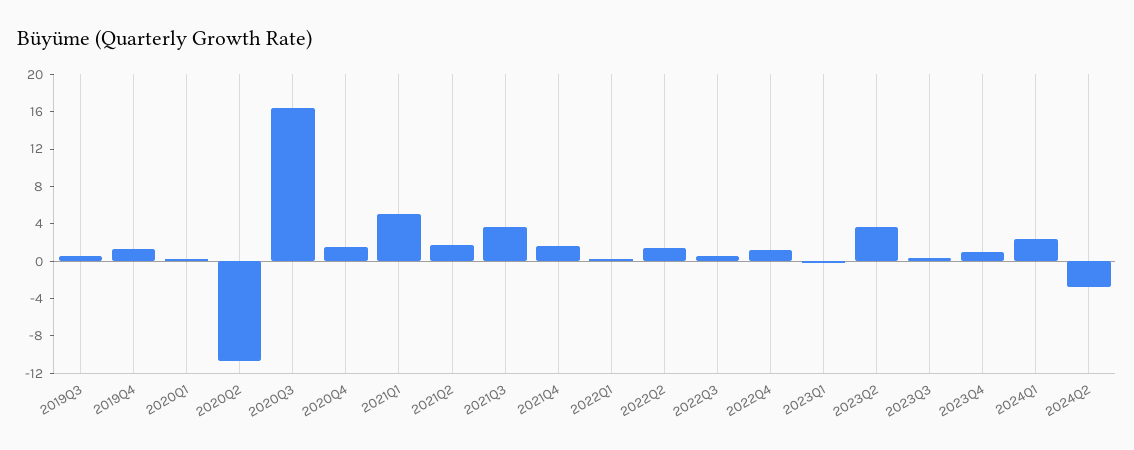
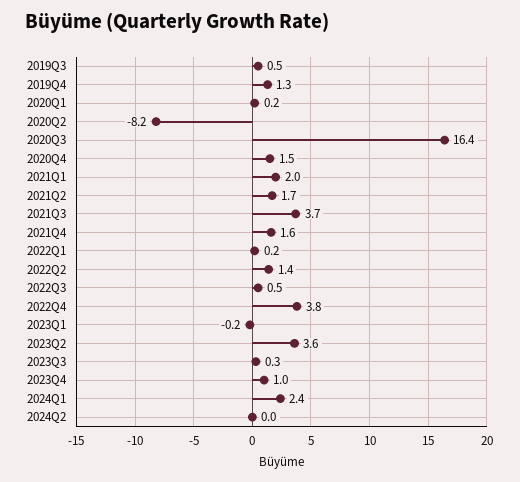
  {
    "2019Q3": 0.5,
    "2019Q4": 1.3,
    "2020Q1": 0.2,
-   "2020Q2": -11,
+   "2020Q2": -8.2,
    "2020Q3": 16.4,
    "2020Q4": 1.5,
-   "2021Q1": 5,
+   "2021Q1": 2,
    "2021Q2": 1.7,
    "2021Q3": 3.7,
    "2021Q4": 1.6,
    "2022Q1": 0.2,
    "2022Q2": 1.4,
    "2022Q3": 0.5,
-   "2022Q4": 1,
+   "2022Q4": 3.8,
    "2023Q1": -0.2,
    "2023Q2": 3.6,
    "2023Q3": 0.3,
    "2023Q4": 1,
    "2024Q1": 2.4,
-   "2024Q2": -3
+   "2024Q2": 0
  }

